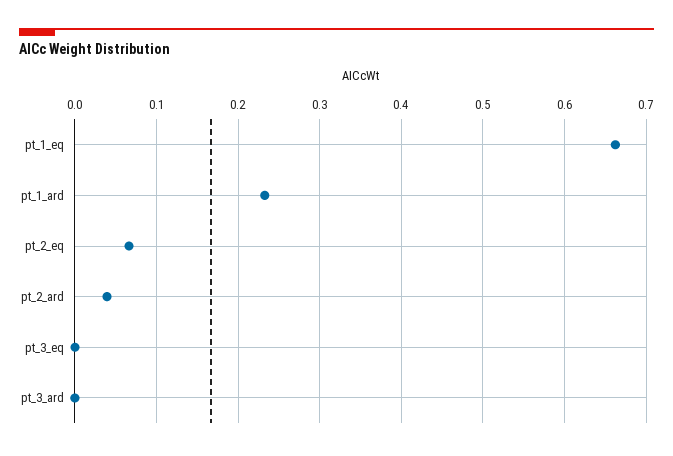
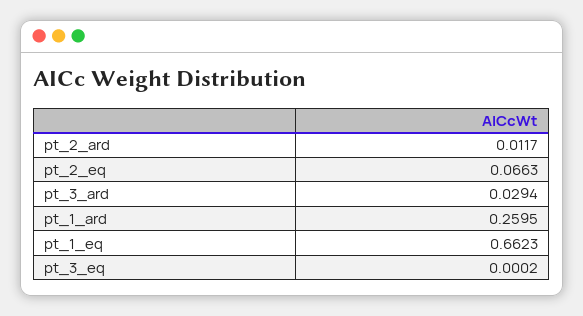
  {
    "pt_1_eq": 0.6623,
-   "pt_1_ard": 0.23,
+   "pt_1_ard": 0.2595,
    "pt_2_eq": 0.0663,
-   "pt_2_ard": 0.04,
+   "pt_2_ard": 0.0117,
    "pt_3_eq": 0.0002,
-   "pt_3_ard": 0
+   "pt_3_ard": 0.0294
  }

